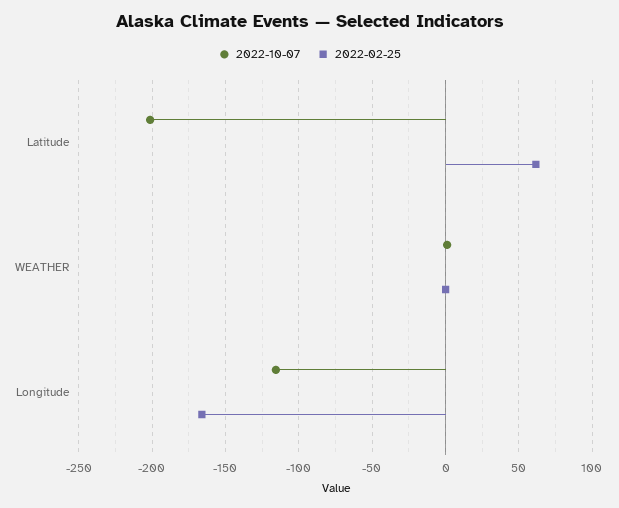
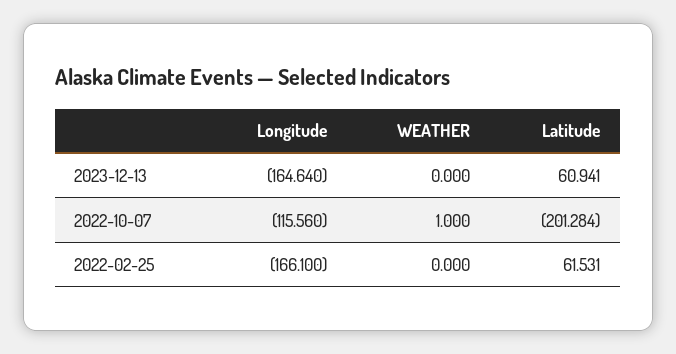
  {
    "2022-10-07": {
      "Latitude": -201.284,
      "WEATHER": 1,
      "Longitude": -115.56
    },
    "2022-02-25": {
      "Latitude": 61.531,
      "WEATHER": 0,
      "Longitude": -166.1
-   }
+   },
+   "2023-12-13": {
+     "Longitude": -164.64,
+     "WEATHER": 0,
+     "Latitude": 60.941
+   }
  }

